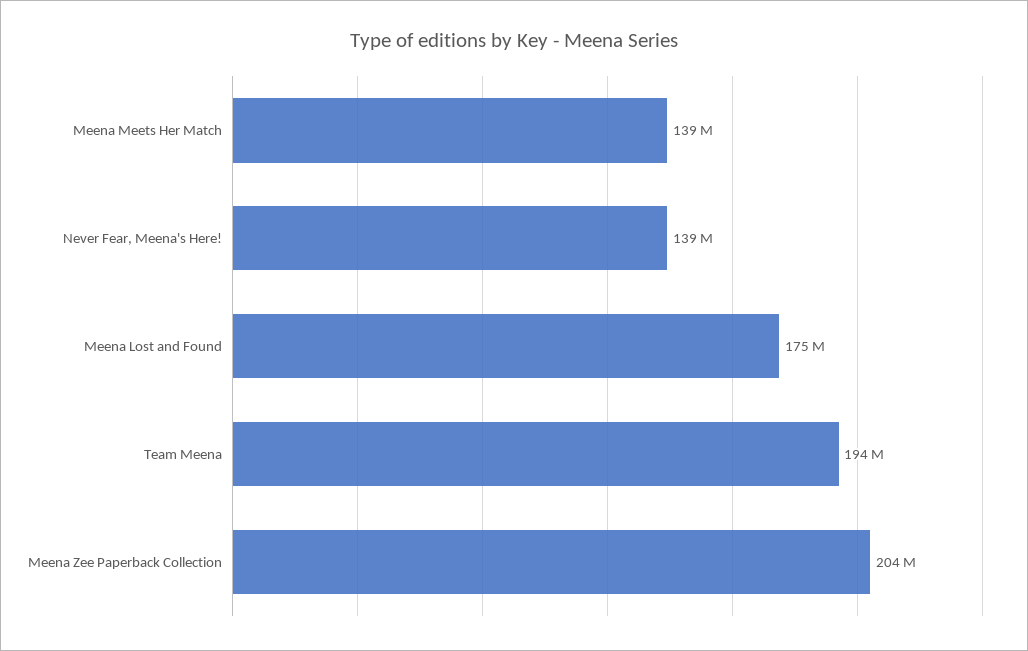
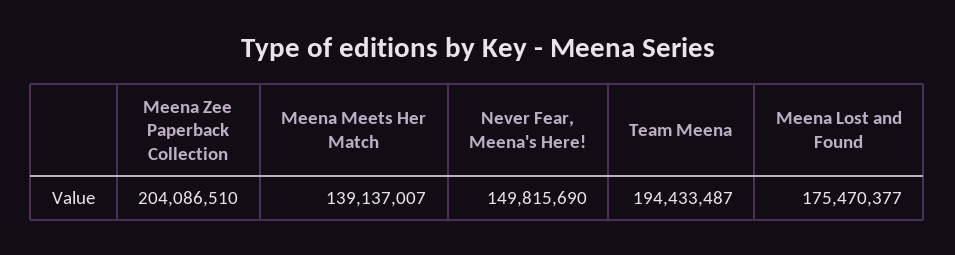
  {
    "Meena Meets Her Match": 139137007,
-   "Never Fear, Meena's Here!": 139000000,
+   "Never Fear, Meena's Here!": 149815690,
    "Meena Lost and Found": 175470377,
    "Team Meena": 194433487,
    "Meena Zee Paperback Collection": 204086510
  }

